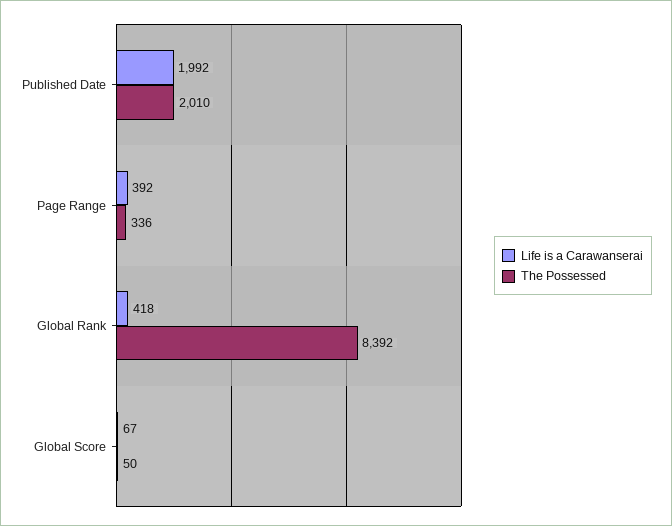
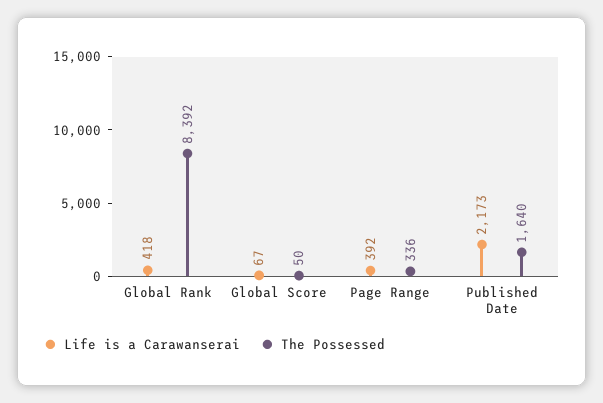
  {
    "Life is a Carawanserai": {
-     "Published Date": 1992,
+     "Published Date": 2173,
      "Page Range": 392,
      "Global Rank": 418,
      "Global Score": 67
    },
    "The Possessed": {
-     "Published Date": 2010,
+     "Published Date": 1640,
      "Page Range": 336,
      "Global Rank": 8392,
      "Global Score": 50
    }
  }

